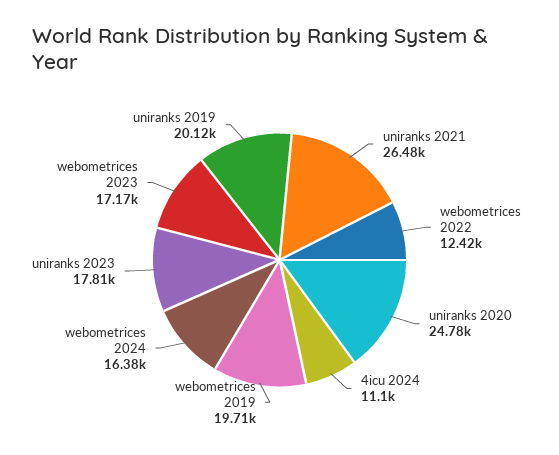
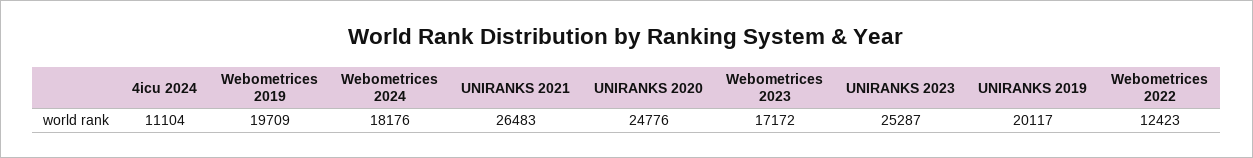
  {
    "uniranks 2021": 26483,
    "webometrices 2022": 12423,
    "uniranks 2020": 24776,
    "4icu 2024": 11104,
    "webometrices 2019": 19709,
-   "webometrices 2024": 16380,
+   "webometrices 2024": 18176,
-   "uniranks 2023": 17810,
+   "uniranks 2023": 25287,
    "webometrices 2023": 17172,
    "uniranks 2019": 20117
  }

